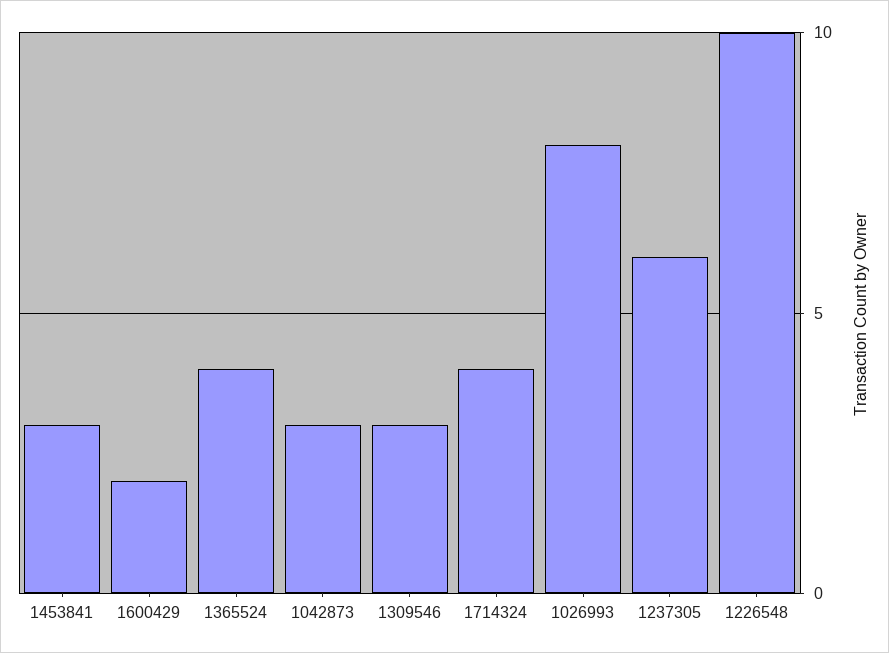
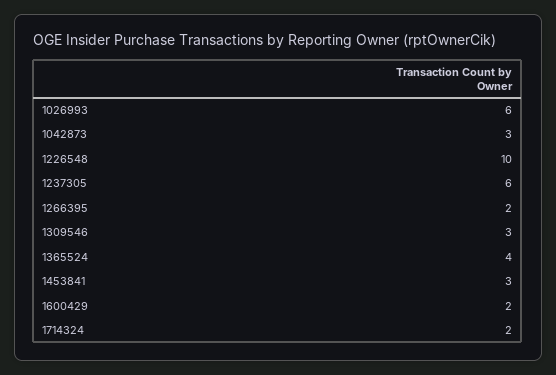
  {
    "1453841": 3,
    "1600429": 2,
    "1365524": 4,
    "1042873": 3,
    "1309546": 3,
-   "1714324": 4,
+   "1714324": 2,
-   "1026993": 8,
+   "1026993": 6,
    "1237305": 6,
-   "1226548": 10
+   "1226548": 10,
+   "1266395": 2
  }

